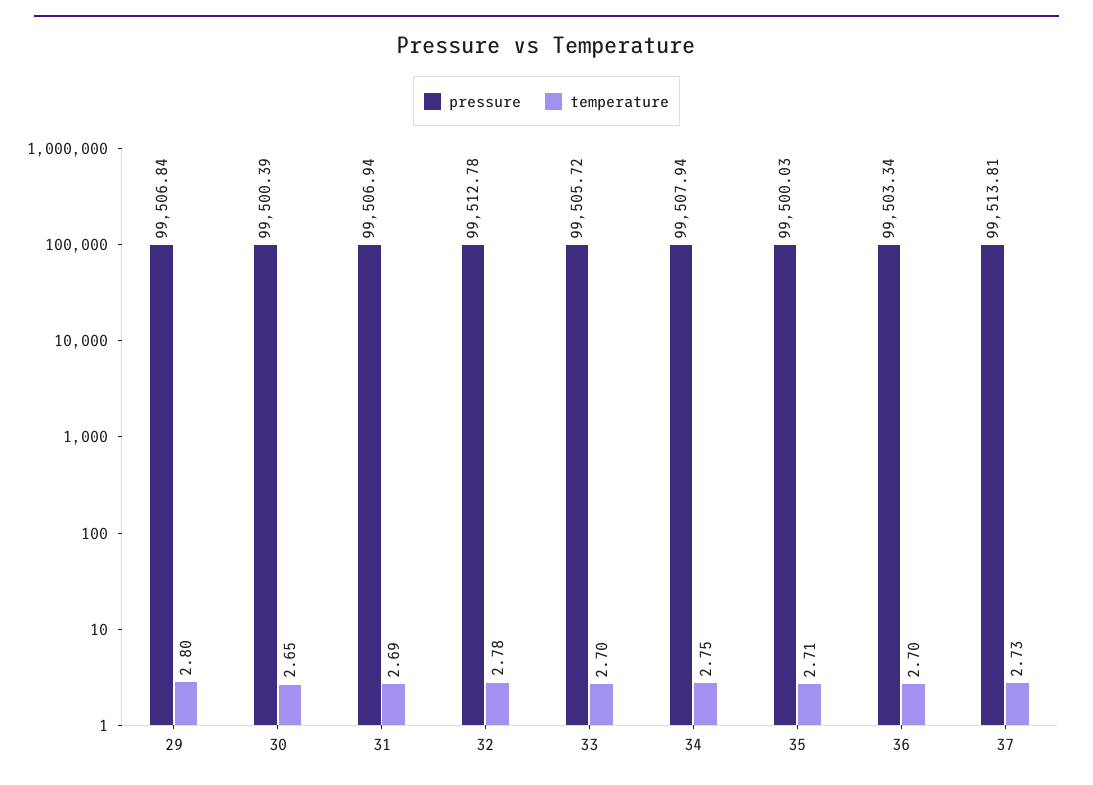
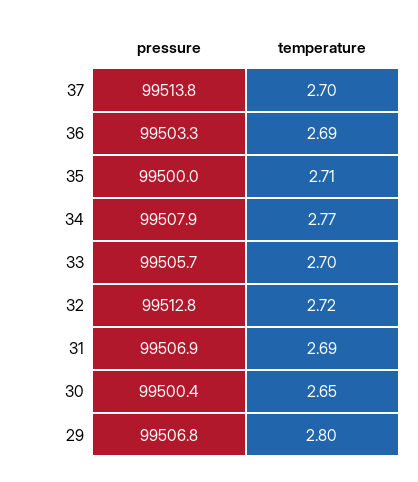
  {
    "pressure": {
      "29": 99506.84,
      "30": 99500.39,
      "31": 99506.94,
      "32": 99512.78,
      "33": 99505.72,
      "34": 99507.94,
      "35": 99500.03,
      "36": 99503.34,
      "37": 99513.81
    },
    "temperature": {
      "29": 2.8,
      "30": 2.65,
      "31": 2.69,
-     "32": 2.78,
+     "32": 2.72,
      "33": 2.7,
-     "34": 2.75,
+     "34": 2.77,
      "35": 2.71,
-     "36": 2.7,
+     "36": 2.69,
-     "37": 2.73
+     "37": 2.7
    }
  }

